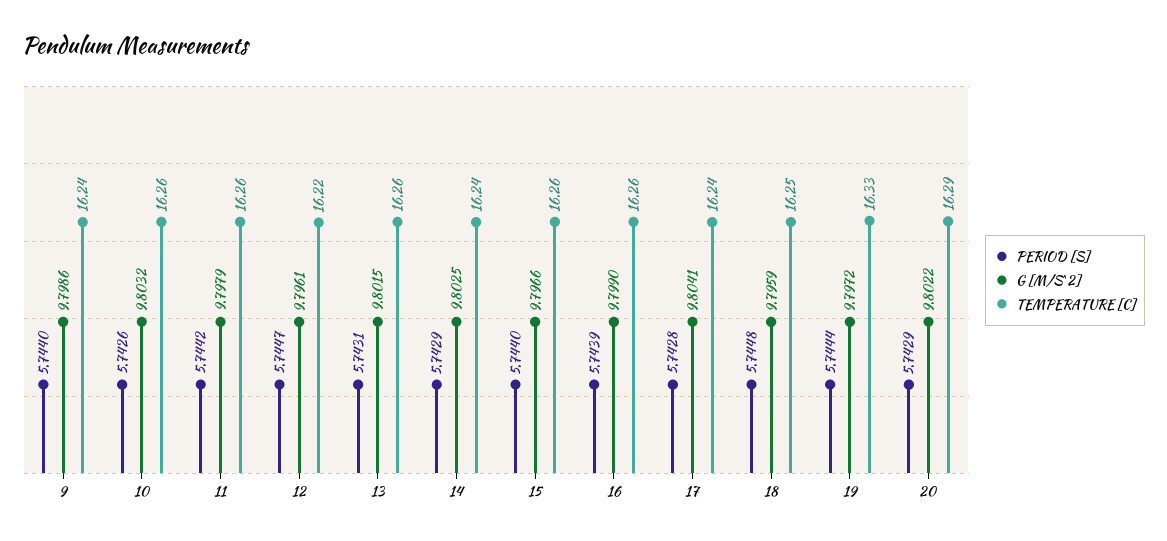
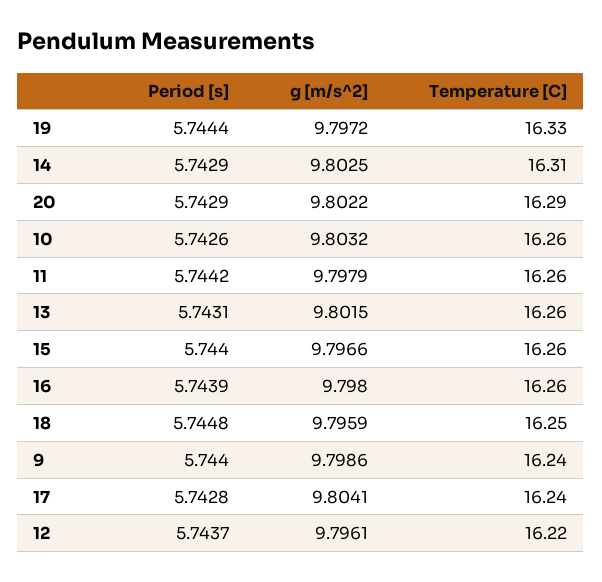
  {
    "PERIOD [S]": {
      "9": 5.744,
      "10": 5.7426,
      "11": 5.7442,
-     "12": 5.7447,
+     "12": 5.7437,
      "13": 5.7431,
      "14": 5.7429,
      "15": 5.744,
      "16": 5.7439,
      "17": 5.7428,
      "18": 5.7448,
      "19": 5.7444,
      "20": 5.7429
    },
    "G [M/S^2]": {
      "9": 9.7986,
      "10": 9.8032,
      "11": 9.7979,
      "12": 9.7961,
      "13": 9.8015,
      "14": 9.8025,
      "15": 9.7966,
-     "16": 9.799,
+     "16": 9.798,
      "17": 9.8041,
      "18": 9.7959,
      "19": 9.7972,
      "20": 9.8022
    },
    "TEMPERATURE [C]": {
      "9": 16.24,
      "10": 16.26,
      "11": 16.26,
      "12": 16.22,
      "13": 16.26,
-     "14": 16.24,
+     "14": 16.31,
      "15": 16.26,
      "16": 16.26,
      "17": 16.24,
      "18": 16.25,
      "19": 16.33,
      "20": 16.29
    }
  }

